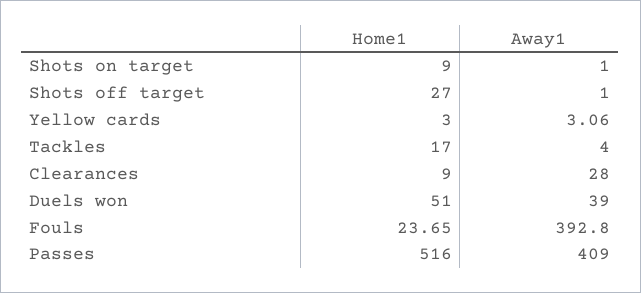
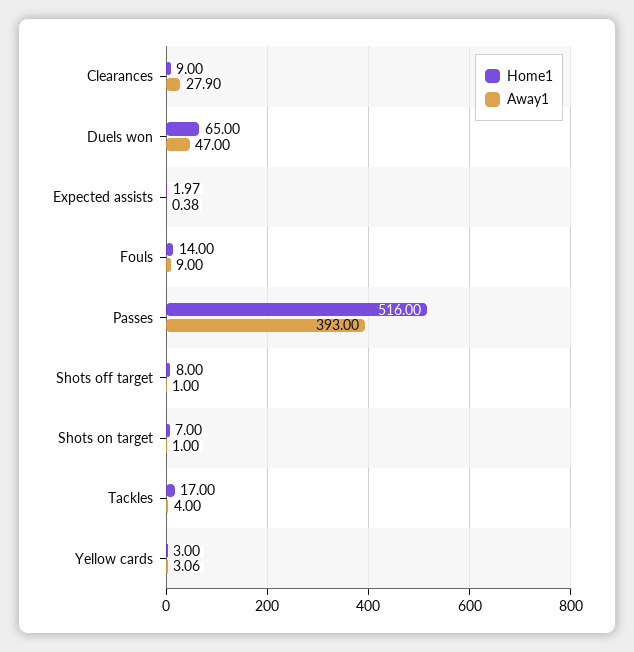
  {
    "Home1": {
-     "Shots on target": 9,
+     "Shots on target": 7,
-     "Shots off target": 27,
+     "Shots off target": 8,
      "Yellow cards": 3,
      "Tackles": 17,
      "Clearances": 9,
-     "Duels won": 51,
+     "Duels won": 65,
-     "Fouls": 23.65,
+     "Fouls": 14,
-     "Passes": 516
+     "Passes": 516,
+     "Expected assists": 1.97
    },
    "Away1": {
      "Shots on target": 1,
      "Shots off target": 1,
      "Yellow cards": 3.06,
      "Tackles": 4,
-     "Clearances": 28,
+     "Clearances": 27.9,
-     "Duels won": 39,
+     "Duels won": 47,
-     "Fouls": 392.8,
+     "Fouls": 9,
-     "Passes": 409
+     "Passes": 393,
+     "Expected assists": 0.38
    }
  }

